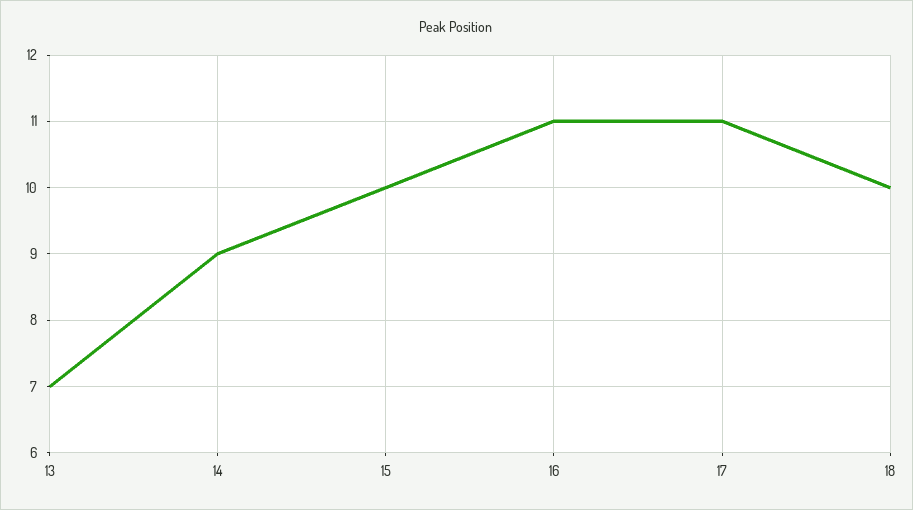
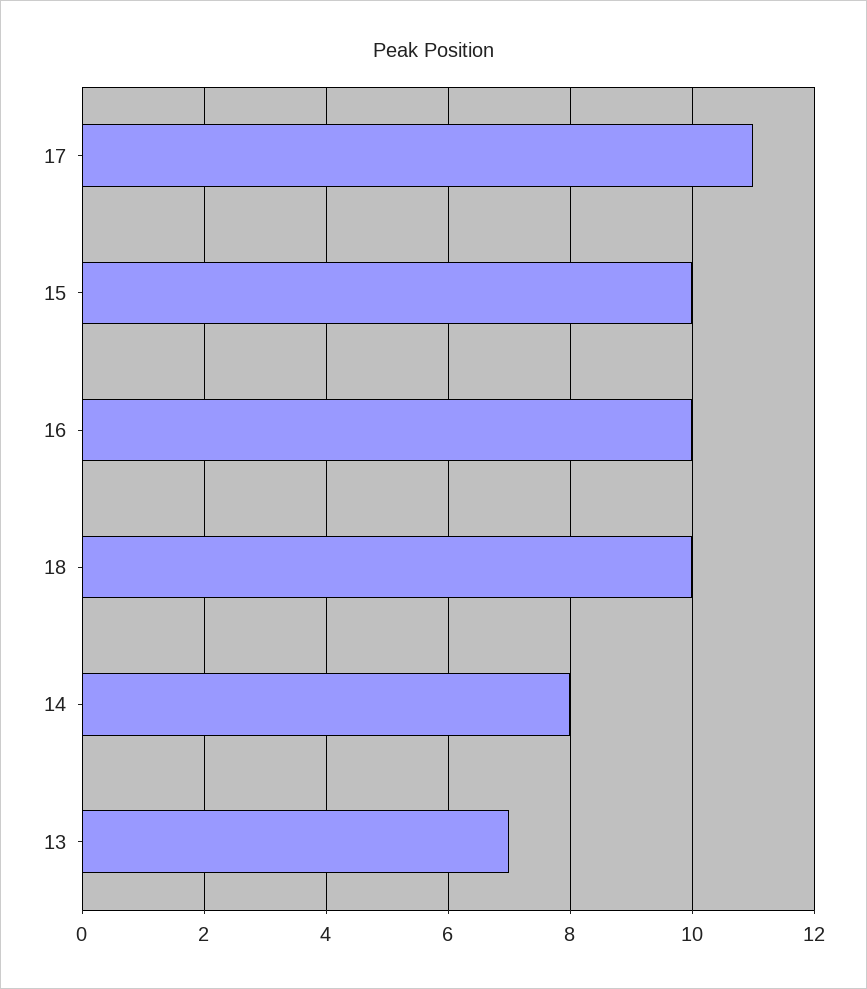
  {
    "13": 7,
-   "14": 9,
+   "14": 8,
    "15": 10,
-   "16": 11,
+   "16": 10,
    "17": 11,
    "18": 10
  }

